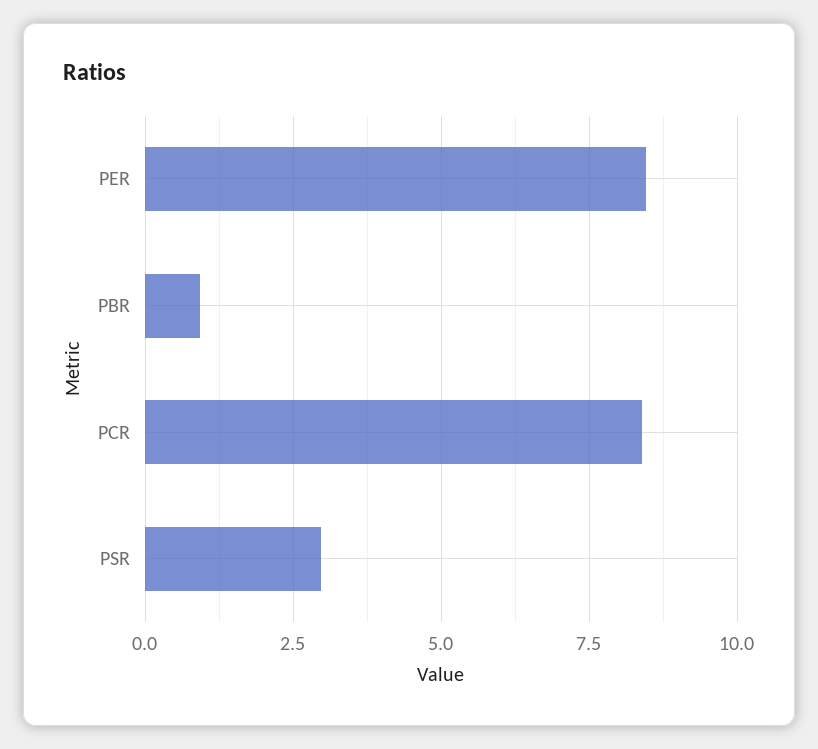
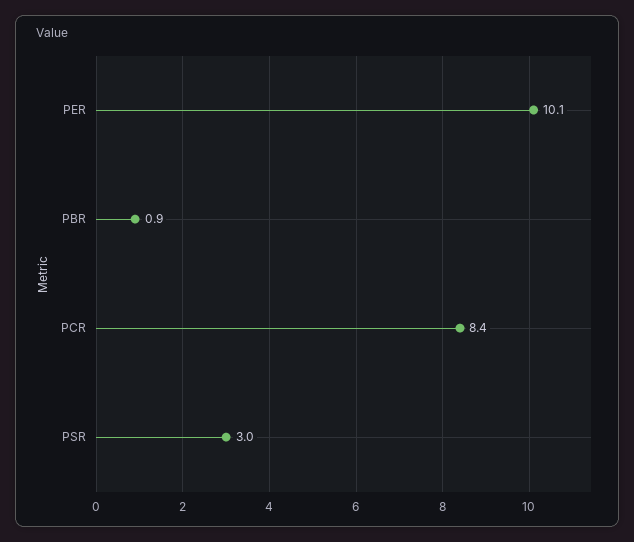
  {
-   "PER": 8.5,
+   "PER": 10.1,
    "PBR": 0.9,
    "PCR": 8.4,
    "PSR": 3
  }

